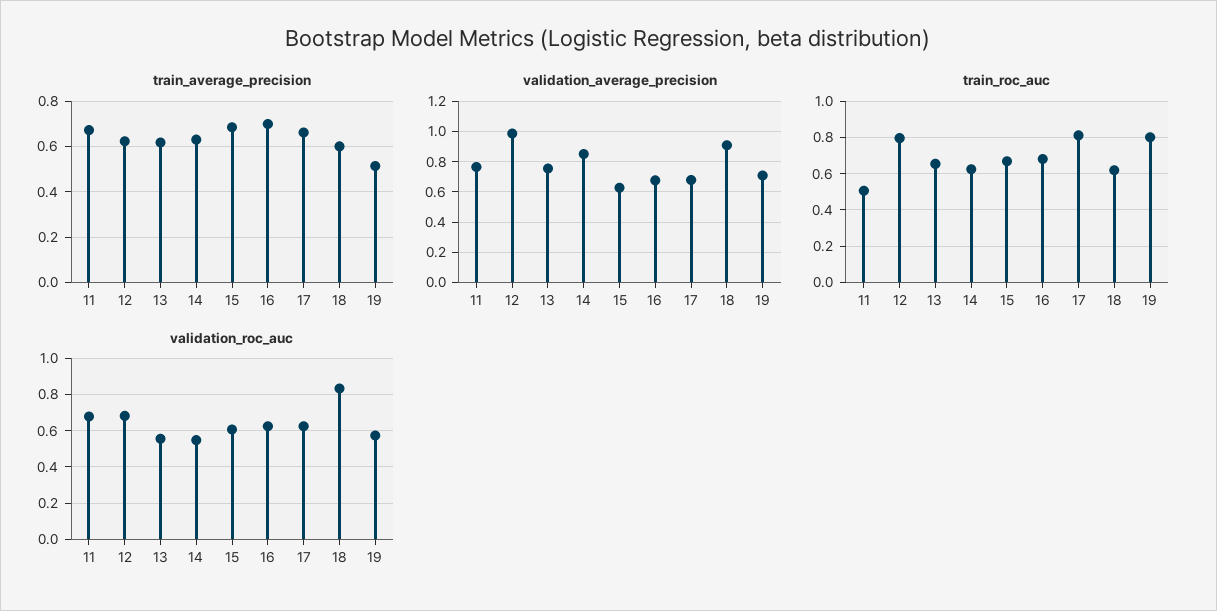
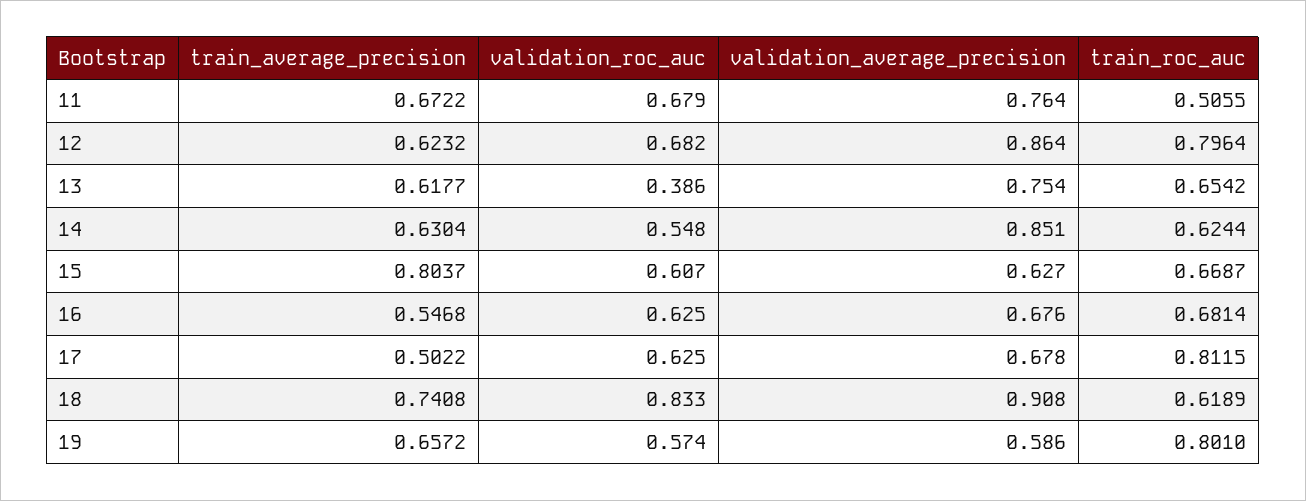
  {
    "train_average_precision": {
      "11": 0.6722,
      "12": 0.6232,
      "13": 0.6177,
      "14": 0.6304,
-     "15": 0.7,
+     "15": 0.8037,
-     "16": 0.7,
+     "16": 0.5468,
-     "17": 0.65,
+     "17": 0.5022,
-     "18": 0.6,
+     "18": 0.7408,
-     "19": 0.5
+     "19": 0.6572
    },
    "validation_average_precision": {
      "11": 0.764,
-     "12": 1,
+     "12": 0.864,
      "13": 0.754,
      "14": 0.851,
      "15": 0.627,
      "16": 0.676,
      "17": 0.678,
      "18": 0.908,
-     "19": 0.7
+     "19": 0.586
    },
    "train_roc_auc": {
      "11": 0.5055,
      "12": 0.7964,
      "13": 0.6542,
      "14": 0.6244,
      "15": 0.6687,
      "16": 0.6814,
      "17": 0.8115,
      "18": 0.6189,
      "19": 0.801
    },
    "validation_roc_auc": {
      "11": 0.679,
      "12": 0.682,
-     "13": 0.55,
+     "13": 0.386,
      "14": 0.548,
      "15": 0.607,
      "16": 0.625,
      "17": 0.625,
      "18": 0.833,
      "19": 0.574
    }
  }

